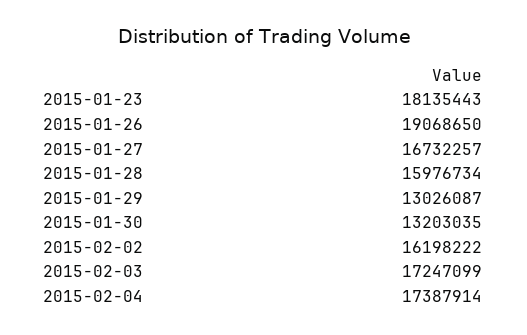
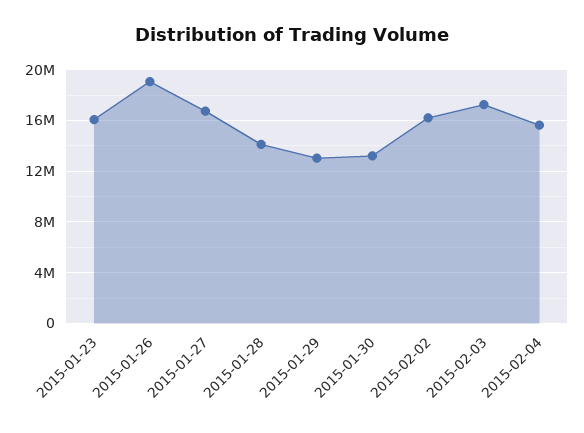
  {
-   "2015-01-23": 18135443,
+   "2015-01-23": 16000000,
    "2015-01-26": 19068650,
    "2015-01-27": 16732257,
-   "2015-01-28": 15976734,
+   "2015-01-28": 14000000,
    "2015-01-29": 13026087,
    "2015-01-30": 13203035,
    "2015-02-02": 16198222,
    "2015-02-03": 17247099,
-   "2015-02-04": 17387914
+   "2015-02-04": 15500000
  }

